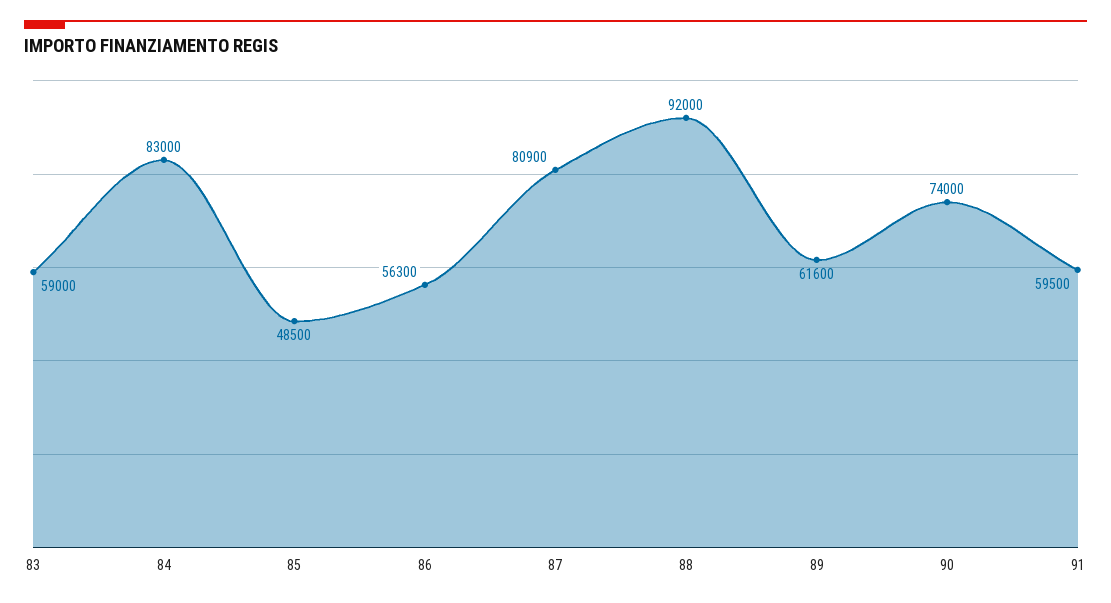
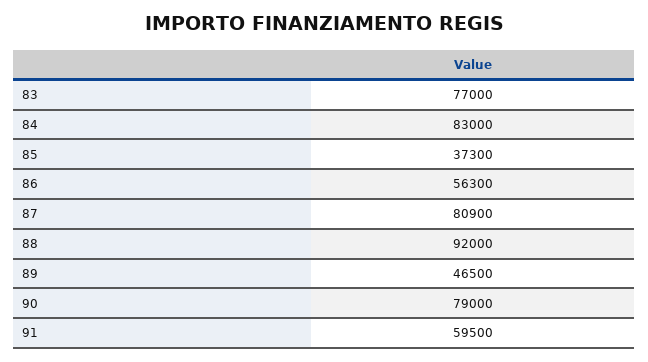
  {
-   "83": 59000,
+   "83": 77000,
    "84": 83000,
-   "85": 48500,
+   "85": 37300,
    "86": 56300,
    "87": 80900,
    "88": 92000,
-   "89": 61600,
+   "89": 46500,
-   "90": 74000,
+   "90": 79000,
    "91": 59500
  }

